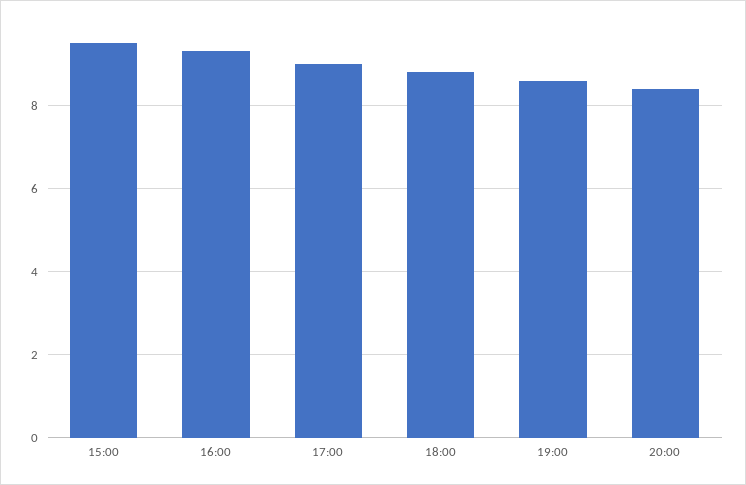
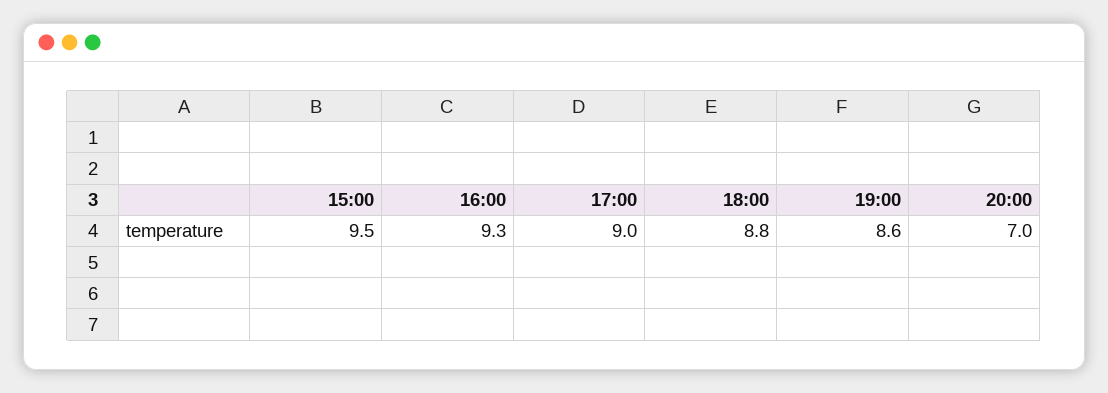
  {
    "15:00": 9.5,
    "16:00": 9.3,
    "17:00": 9,
    "18:00": 8.8,
    "19:00": 8.6,
-   "20:00": 8.5
+   "20:00": 7
  }

